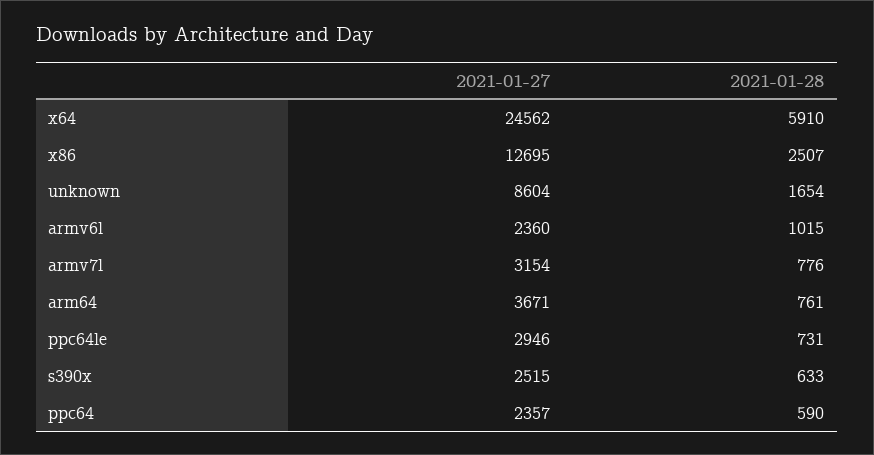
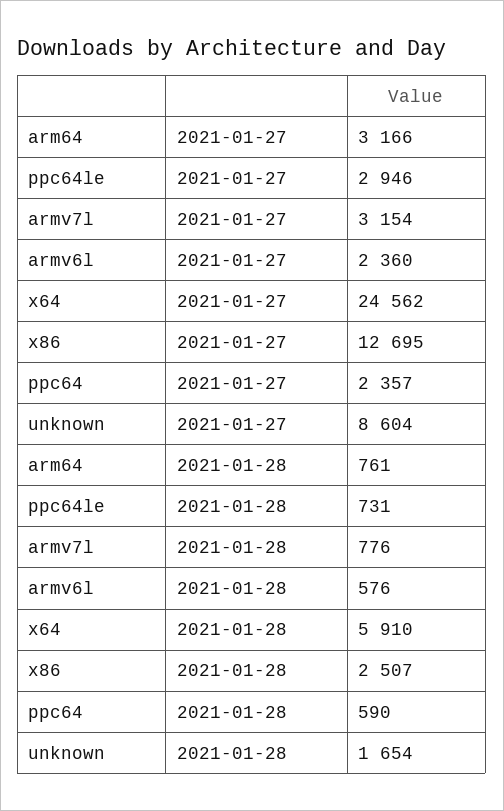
  {
    "2021-01-27": {
      "x64": 24562,
      "x86": 12695,
      "unknown": 8604,
      "armv6l": 2360,
      "armv7l": 3154,
-     "arm64": 3671,
+     "arm64": 3166,
      "ppc64le": 2946,
-     "s390x": 2515,
      "ppc64": 2357
    },
    "2021-01-28": {
      "x64": 5910,
      "x86": 2507,
      "unknown": 1654,
-     "armv6l": 1015,
+     "armv6l": 576,
      "armv7l": 776,
      "arm64": 761,
      "ppc64le": 731,
-     "s390x": 633,
      "ppc64": 590
    }
  }

